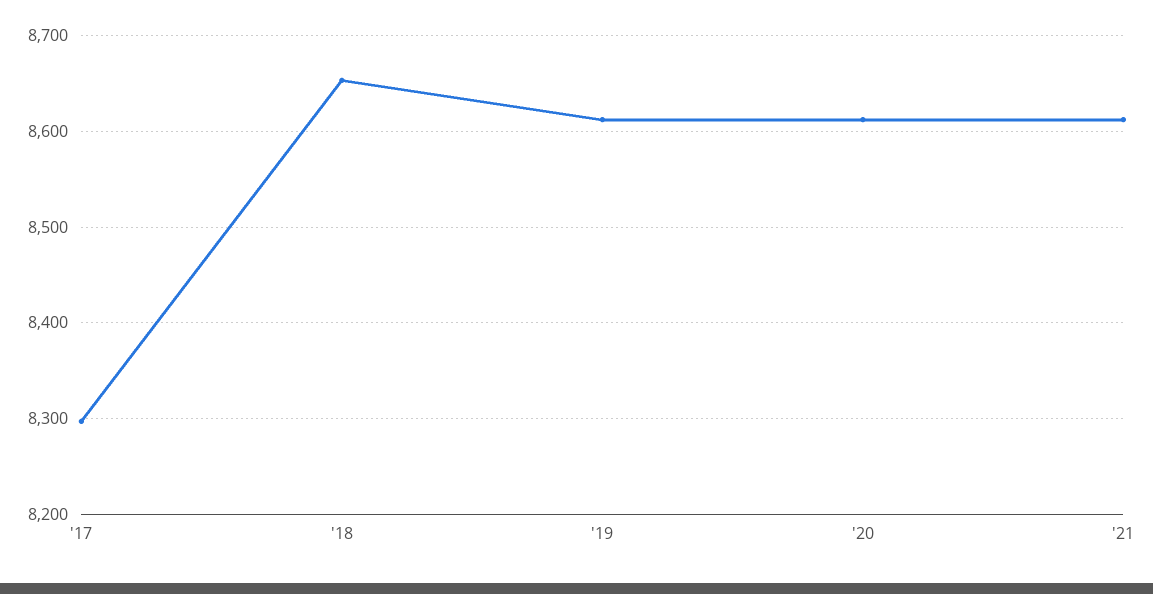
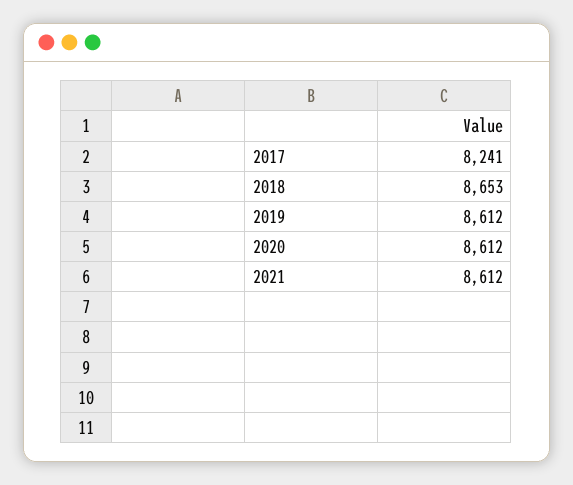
  {
-   "'17": 8300,
+   "'17": 8241,
    "'18": 8653,
    "'19": 8612,
    "'20": 8612,
    "'21": 8612
  }

